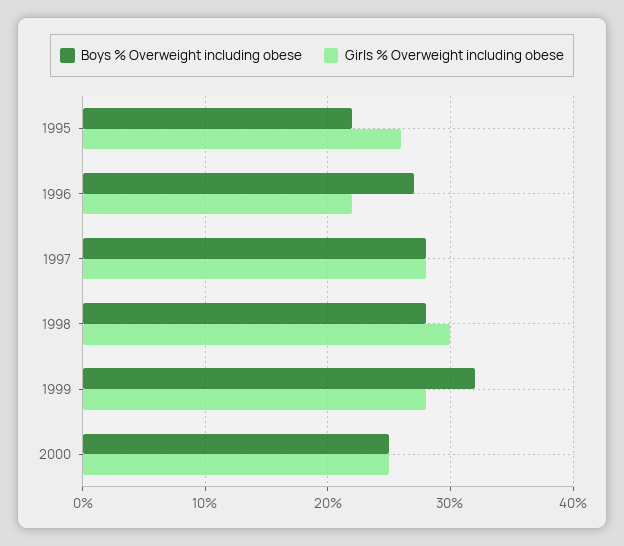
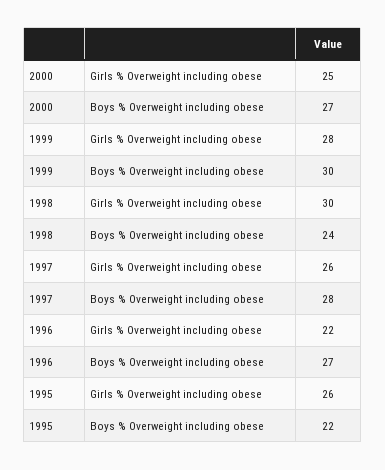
  {
    "Boys % Overweight including obese": {
      "1995": 22,
      "1996": 27,
      "1997": 28,
-     "1998": 28,
+     "1998": 24,
-     "1999": 32,
+     "1999": 30,
-     "2000": 25
+     "2000": 27
    },
    "Girls % Overweight including obese": {
      "1995": 26,
      "1996": 22,
-     "1997": 28,
+     "1997": 26,
      "1998": 30,
      "1999": 28,
      "2000": 25
    }
  }

